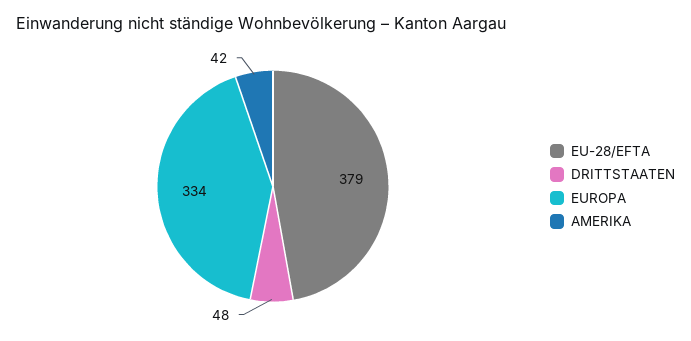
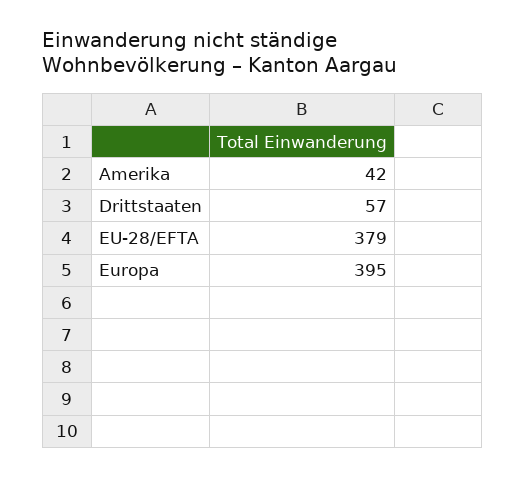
  {
    "EU-28/EFTA": 379,
-   "DRITTSTAATEN": 48,
+   "DRITTSTAATEN": 57,
-   "EUROPA": 334,
+   "EUROPA": 395,
    "AMERIKA": 42
  }

